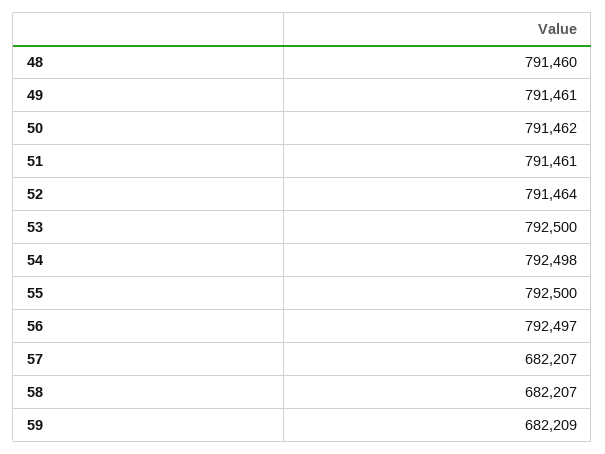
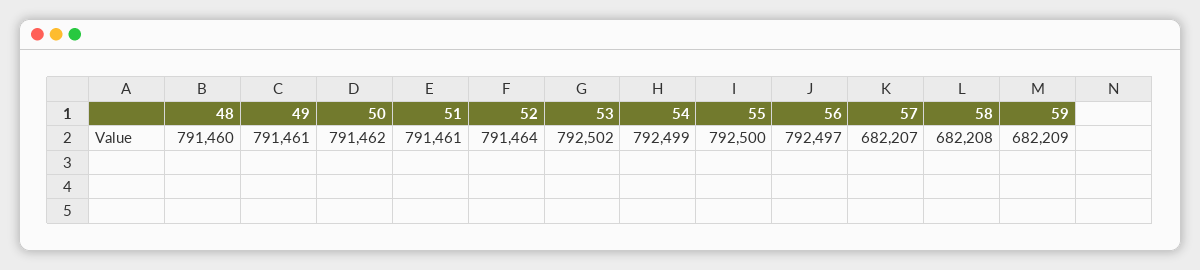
  {
    "48": 791460,
    "49": 791461,
    "50": 791462,
    "51": 791461,
    "52": 791464,
-   "53": 792500,
+   "53": 792502,
-   "54": 792498,
+   "54": 792499,
    "55": 792500,
    "56": 792497,
    "57": 682207,
-   "58": 682207,
+   "58": 682208,
    "59": 682209
  }

